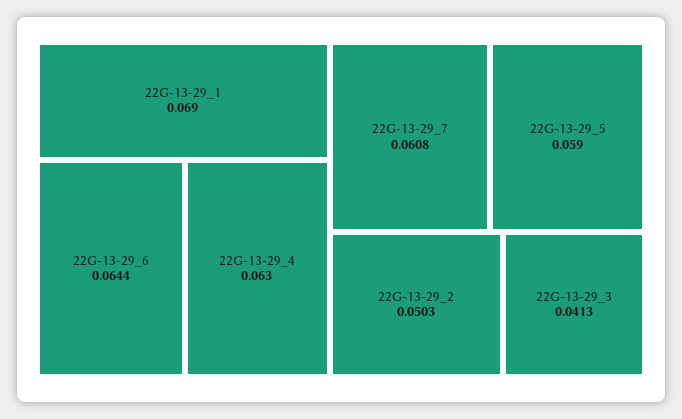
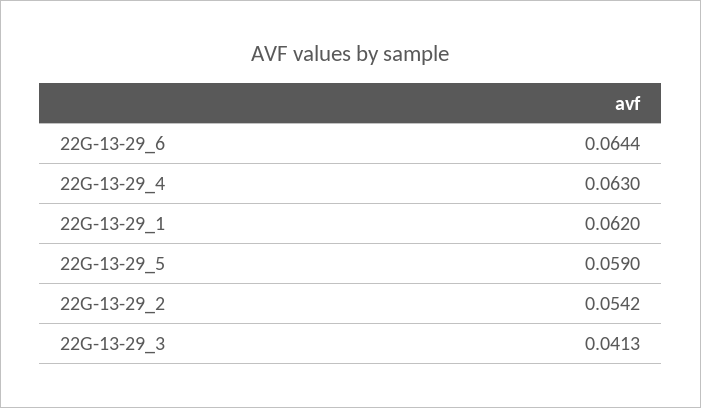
  {
-   "22G-13-29_1": 0.069,
+   "22G-13-29_1": 0.062,
    "22G-13-29_6": 0.0644,
    "22G-13-29_4": 0.063,
-   "22G-13-29_7": 0.0608,
    "22G-13-29_5": 0.059,
-   "22G-13-29_2": 0.0503,
+   "22G-13-29_2": 0.0542,
    "22G-13-29_3": 0.0413
  }

